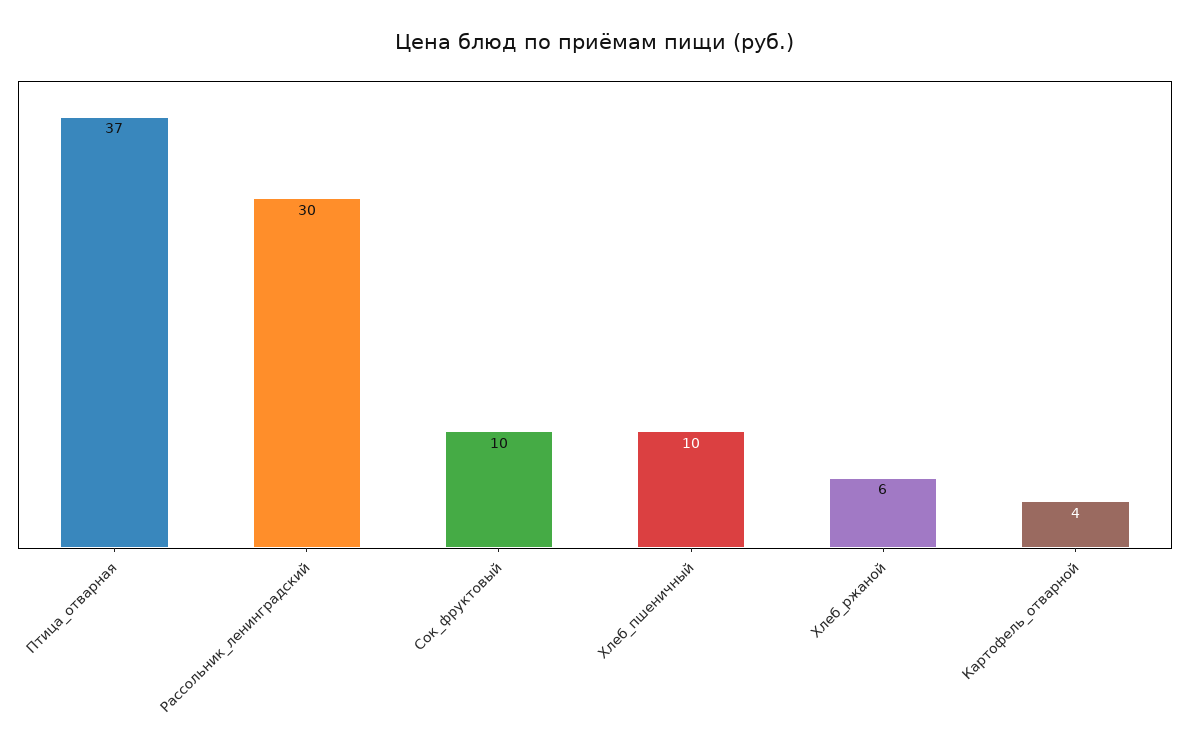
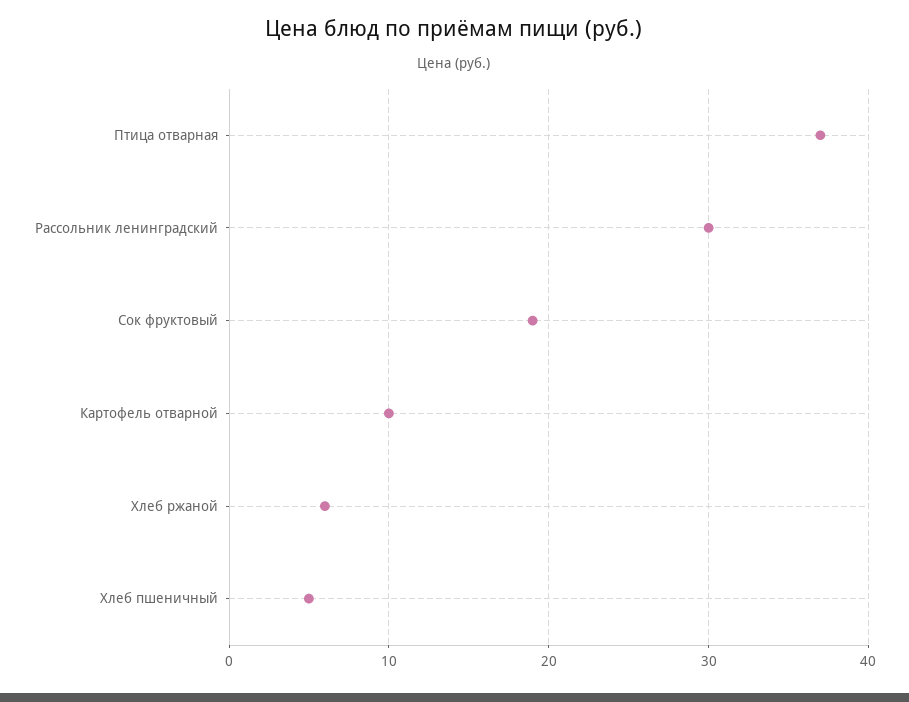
  {
    "Птица_отварная": 37,
    "Рассольник_ленинградский": 30,
-   "Сок_фруктовый": 10,
+   "Сок_фруктовый": 19,
-   "Хлеб_пшеничный": 10,
+   "Хлеб_пшеничный": 5,
    "Хлеб_ржаной": 6,
-   "Картофель_отварной": 4
+   "Картофель_отварной": 10
  }

